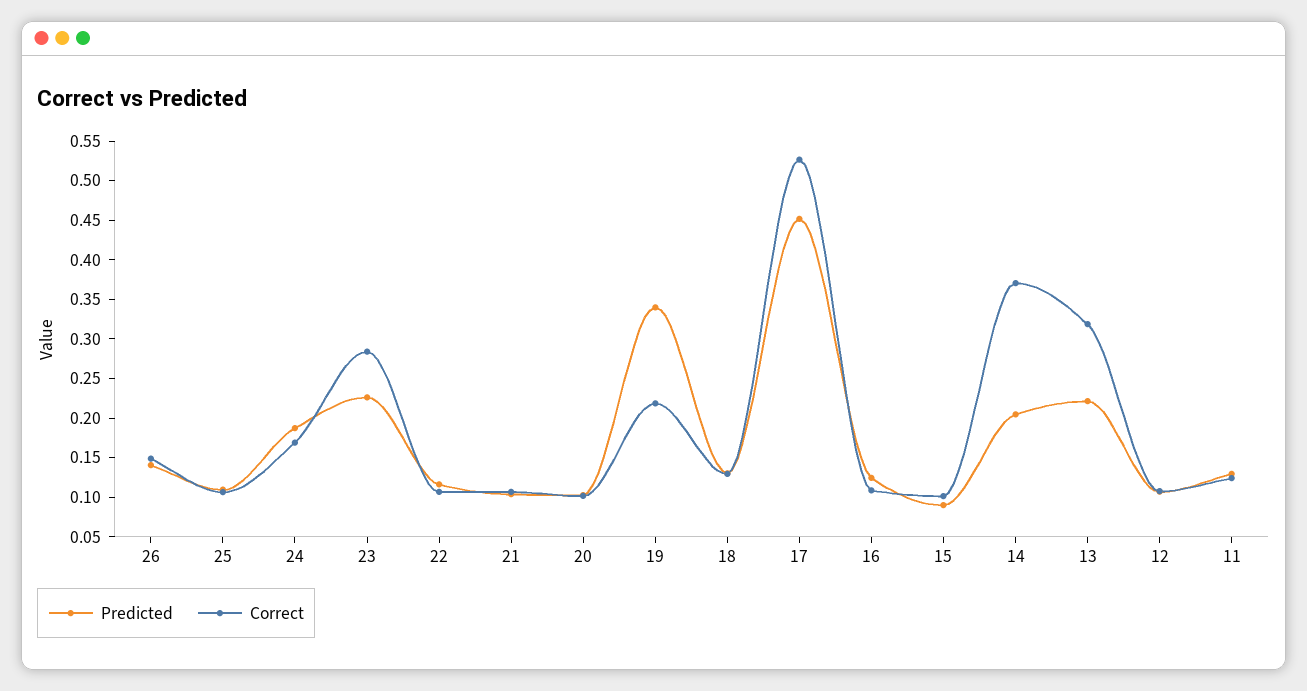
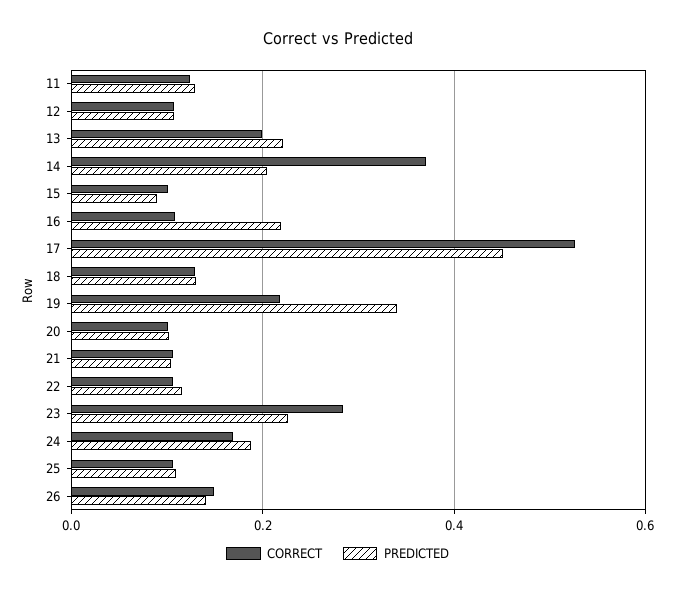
  {
    "Predicted": {
      "26": 0.14,
      "25": 0.1,
      "24": 0.18,
      "23": 0.22,
      "22": 0.12,
      "21": 0.1,
      "20": 0.1,
      "19": 0.34,
      "18": 0.14,
      "17": 0.46,
-     "16": 0.125,
+     "16": 0.22,
      "15": 0.1,
      "14": 0.2,
      "13": 0.22,
      "12": 0.1,
      "11": 0.12
    },
    "Correct": {
      "26": 0.14,
      "25": 0.1,
      "24": 0.16,
      "23": 0.28,
      "22": 0.1,
      "21": 0.1,
      "20": 0.1,
      "19": 0.22,
      "18": 0.12,
      "17": 0.52,
      "16": 0.1,
      "15": 0.1,
      "14": 0.38,
-     "13": 0.325,
+     "13": 0.2,
      "12": 0.1,
      "11": 0.12
    }
  }

